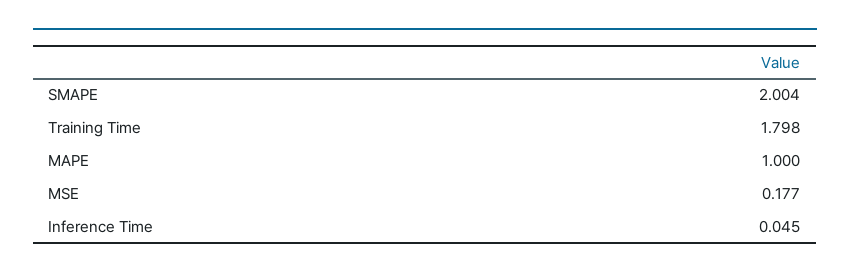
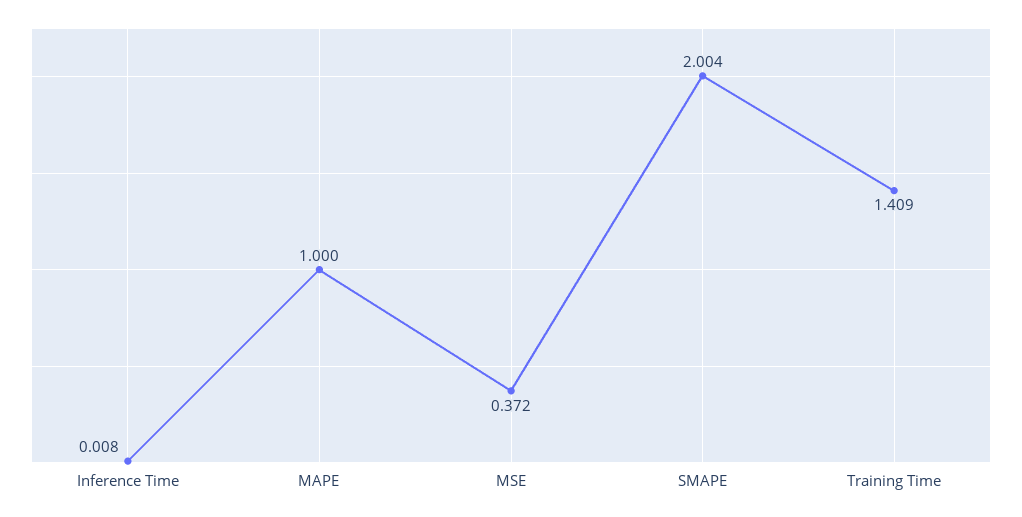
  {
    "SMAPE": 2.004,
-   "Training Time": 1.798,
+   "Training Time": 1.409,
    "MAPE": 1,
-   "MSE": 0.177,
+   "MSE": 0.372,
-   "Inference Time": 0.045
+   "Inference Time": 0.008
  }

